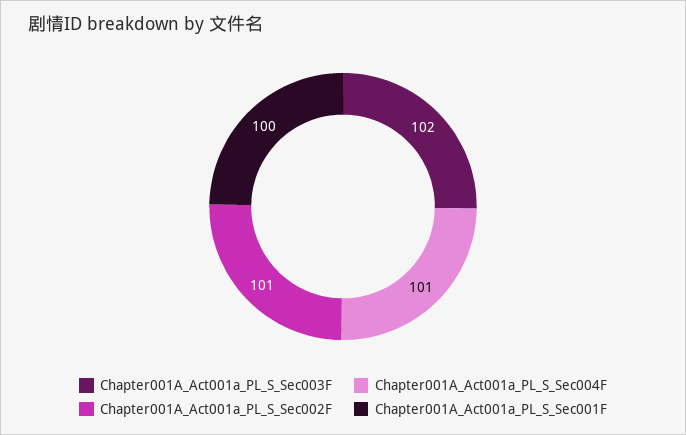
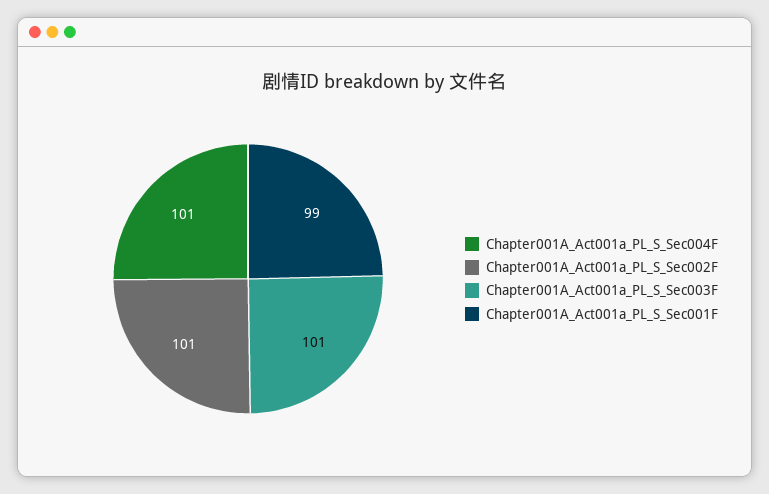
  {
-   "Chapter001A_Act001a_PL_S_Sec003F": 102,
+   "Chapter001A_Act001a_PL_S_Sec003F": 101,
    "Chapter001A_Act001a_PL_S_Sec004F": 101,
    "Chapter001A_Act001a_PL_S_Sec002F": 101,
-   "Chapter001A_Act001a_PL_S_Sec001F": 100
+   "Chapter001A_Act001a_PL_S_Sec001F": 99
  }

